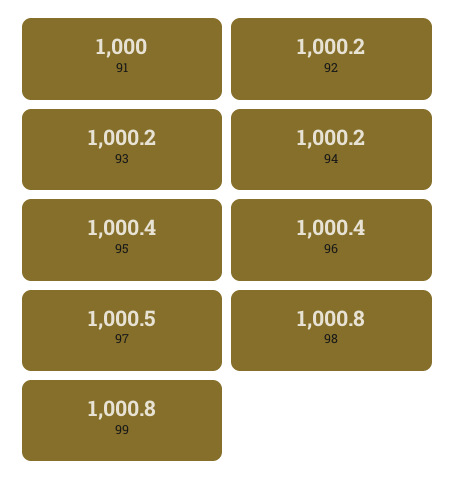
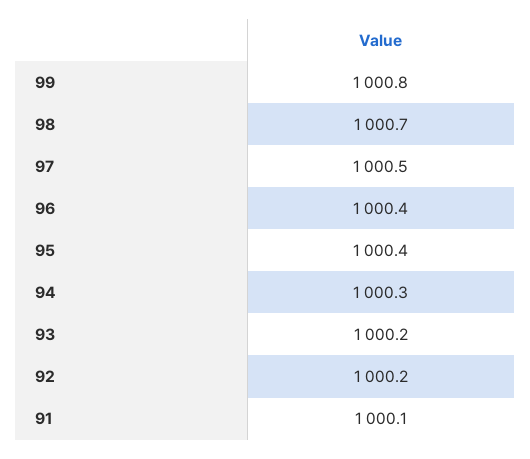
  {
-   "91": 1000,
+   "91": 1000.1,
    "92": 1000.2,
    "93": 1000.2,
-   "94": 1000.2,
+   "94": 1000.3,
    "95": 1000.4,
    "96": 1000.4,
    "97": 1000.5,
-   "98": 1000.8,
+   "98": 1000.7,
    "99": 1000.8
  }

